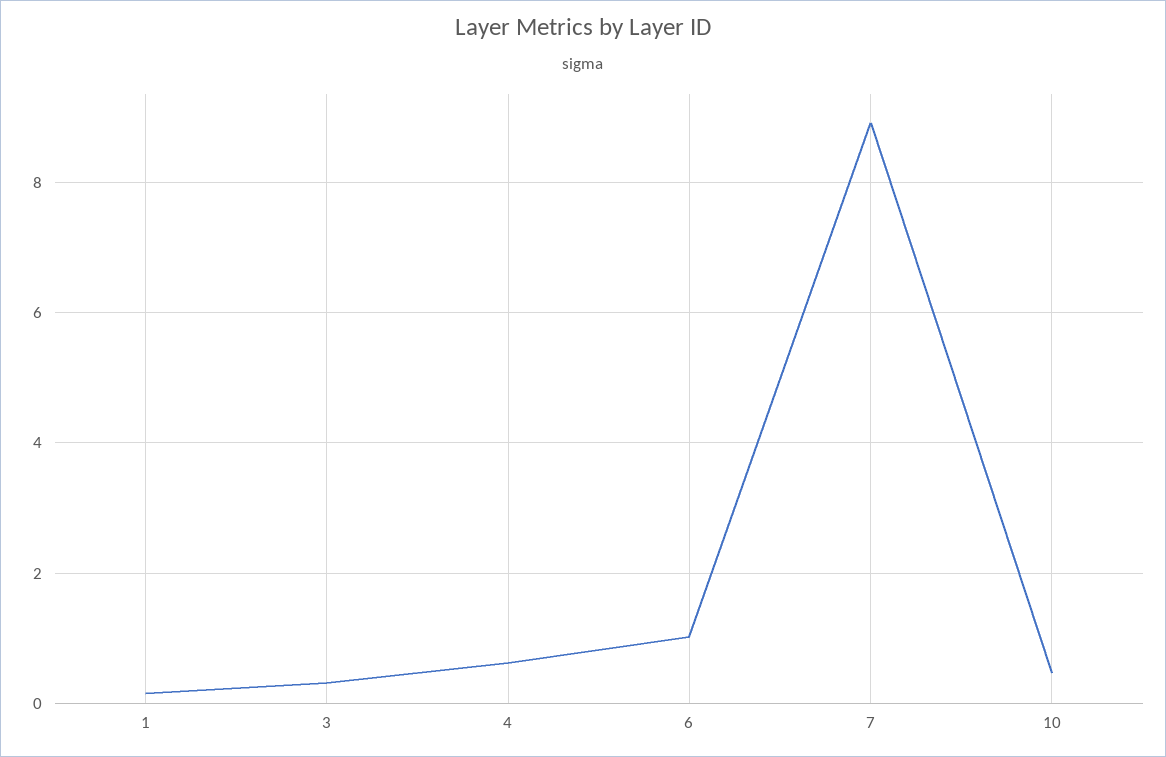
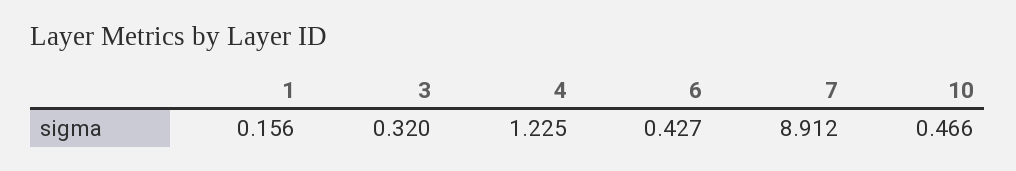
  {
    "1": 0.156,
    "3": 0.32,
-   "4": 0.6,
+   "4": 1.225,
-   "6": 1,
+   "6": 0.427,
    "7": 8.912,
    "10": 0.466
  }

